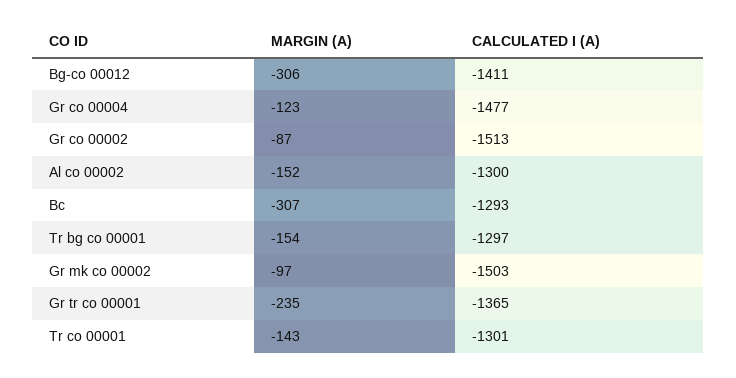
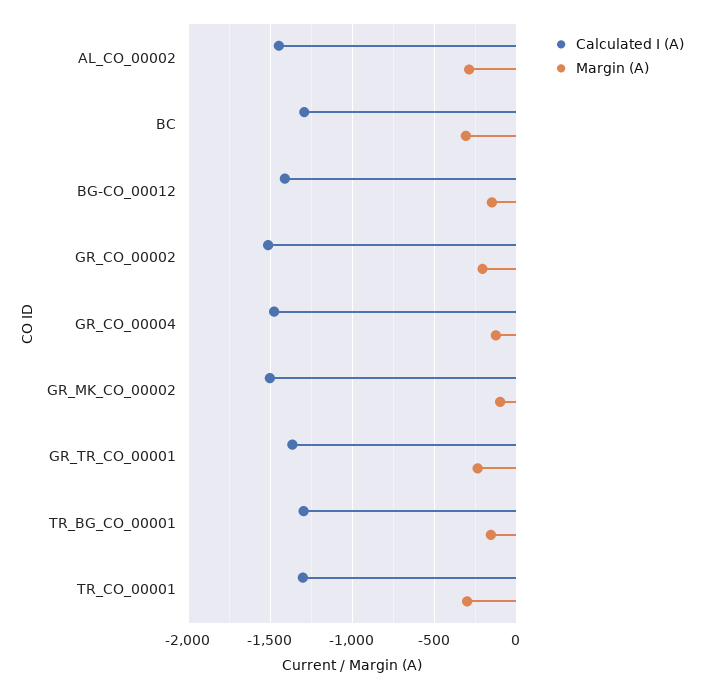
  {
    "MARGIN (A)": {
-     "Bg-co 00012": -306,
+     "Bg-co 00012": -150,
      "Gr co 00004": -123,
-     "Gr co 00002": -87,
+     "Gr co 00002": -200,
-     "Al co 00002": -152,
+     "Al co 00002": -300,
      "Bc": -307,
      "Tr bg co 00001": -154,
      "Gr mk co 00002": -97,
      "Gr tr co 00001": -235,
-     "Tr co 00001": -143
+     "Tr co 00001": -300
    },
    "CALCULATED I (A)": {
      "Bg-co 00012": -1411,
      "Gr co 00004": -1477,
      "Gr co 00002": -1513,
-     "Al co 00002": -1300,
+     "Al co 00002": -1450,
      "Bc": -1293,
      "Tr bg co 00001": -1297,
      "Gr mk co 00002": -1503,
      "Gr tr co 00001": -1365,
      "Tr co 00001": -1301
    }
  }

